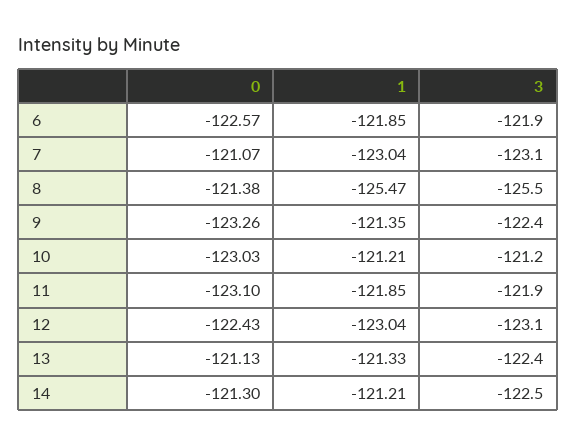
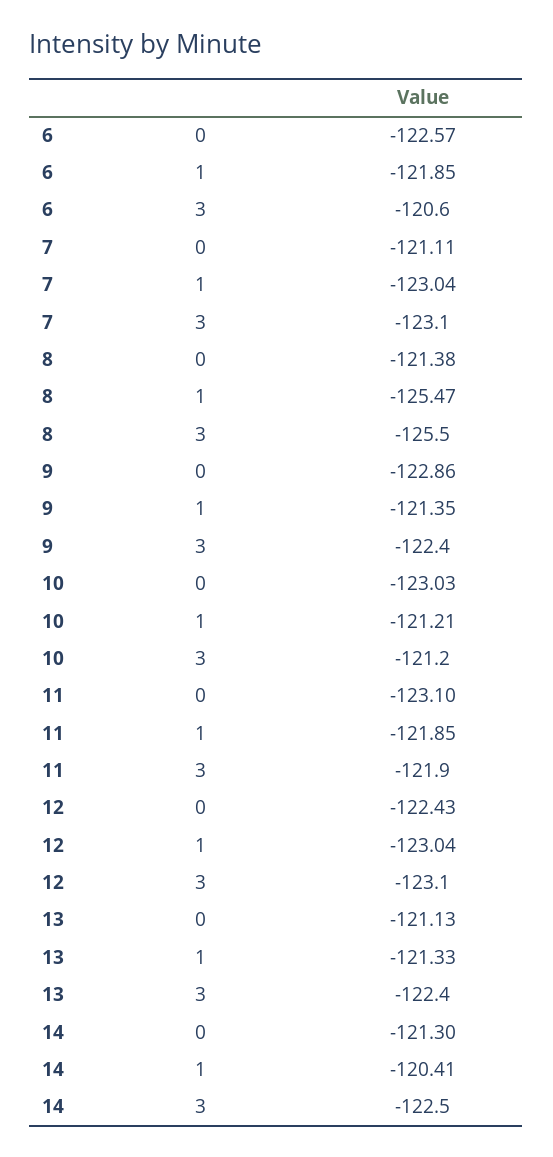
  {
    "0": {
      "6": -122.57,
-     "7": -121.07,
+     "7": -121.11,
      "8": -121.38,
-     "9": -123.26,
+     "9": -122.86,
      "10": -123.03,
      "11": -123.1,
      "12": -122.43,
      "13": -121.13,
      "14": -121.3
    },
    "1": {
      "6": -121.85,
      "7": -123.04,
      "8": -125.47,
      "9": -121.35,
      "10": -121.21,
      "11": -121.85,
      "12": -123.04,
      "13": -121.33,
-     "14": -121.21
+     "14": -120.41
    },
    "3": {
-     "6": -121.9,
+     "6": -120.6,
      "7": -123.1,
      "8": -125.5,
      "9": -122.4,
      "10": -121.2,
      "11": -121.9,
      "12": -123.1,
      "13": -122.4,
      "14": -122.5
    }
  }

